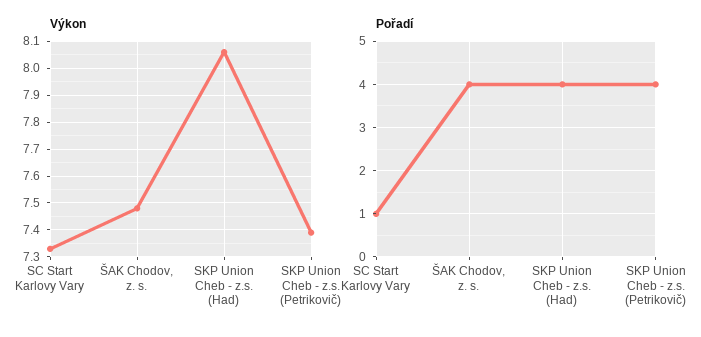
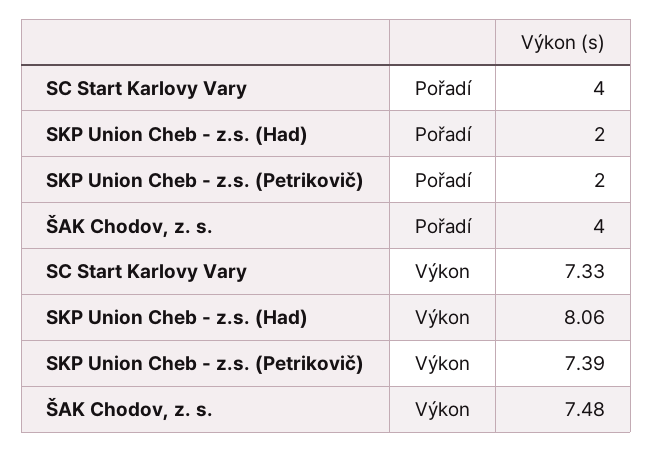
  {
    "Výkon": {
      "SC Start Karlovy Vary": 7.33,
      "ŠAK Chodov, z. s.": 7.48,
      "SKP Union Cheb - z.s. (Had)": 8.06,
      "SKP Union Cheb - z.s. (Petrikovič)": 7.39
    },
    "Pořadí": {
-     "SC Start Karlovy Vary": 1,
+     "SC Start Karlovy Vary": 4,
      "ŠAK Chodov, z. s.": 4,
-     "SKP Union Cheb - z.s. (Had)": 4,
+     "SKP Union Cheb - z.s. (Had)": 2,
-     "SKP Union Cheb - z.s. (Petrikovič)": 4
+     "SKP Union Cheb - z.s. (Petrikovič)": 2
    }
  }

